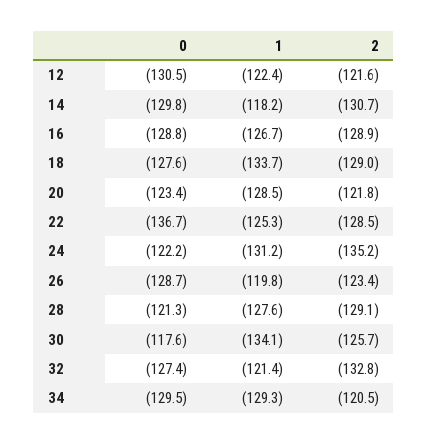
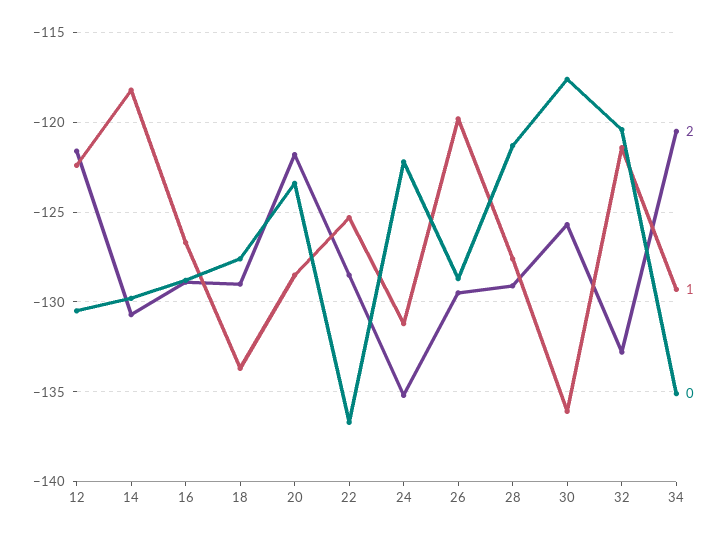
  {
    "0": {
      "12": -130.5,
      "14": -129.8,
      "16": -128.8,
      "18": -127.6,
      "20": -123.4,
      "22": -136.7,
      "24": -122.2,
      "26": -128.7,
      "28": -121.3,
      "30": -117.6,
-     "32": -127.4,
+     "32": -120.5,
-     "34": -129.5
+     "34": -135
    },
    "1": {
      "12": -122.4,
      "14": -118.2,
      "16": -126.7,
      "18": -133.7,
      "20": -128.5,
      "22": -125.3,
      "24": -131.2,
      "26": -119.8,
      "28": -127.6,
-     "30": -134.1,
+     "30": -136,
      "32": -121.4,
      "34": -129.3
    },
    "2": {
      "12": -121.6,
      "14": -130.7,
      "16": -128.9,
      "18": -129,
      "20": -121.8,
      "22": -128.5,
      "24": -135.2,
-     "26": -123.4,
+     "26": -129.5,
      "28": -129.1,
      "30": -125.7,
      "32": -132.8,
      "34": -120.5
    }
  }

